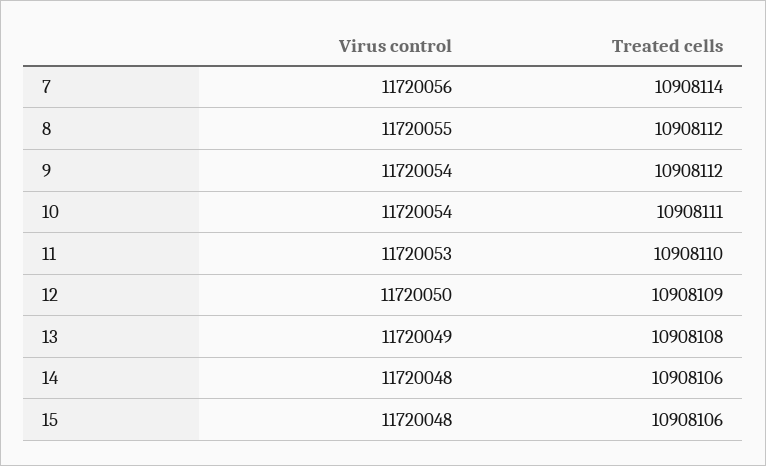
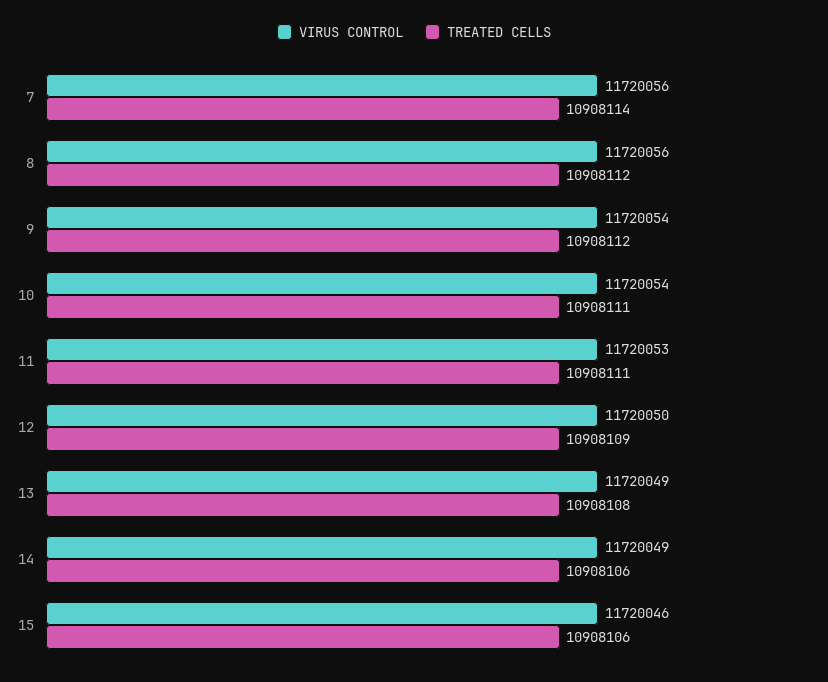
  {
    "Virus control": {
      "7": 11720056,
-     "8": 11720055,
+     "8": 11720056,
      "9": 11720054,
      "10": 11720054,
      "11": 11720053,
      "12": 11720050,
      "13": 11720049,
-     "14": 11720048,
+     "14": 11720049,
-     "15": 11720048
+     "15": 11720046
    },
    "Treated cells": {
      "7": 10908114,
      "8": 10908112,
      "9": 10908112,
      "10": 10908111,
-     "11": 10908110,
+     "11": 10908111,
      "12": 10908109,
      "13": 10908108,
      "14": 10908106,
      "15": 10908106
    }
  }

